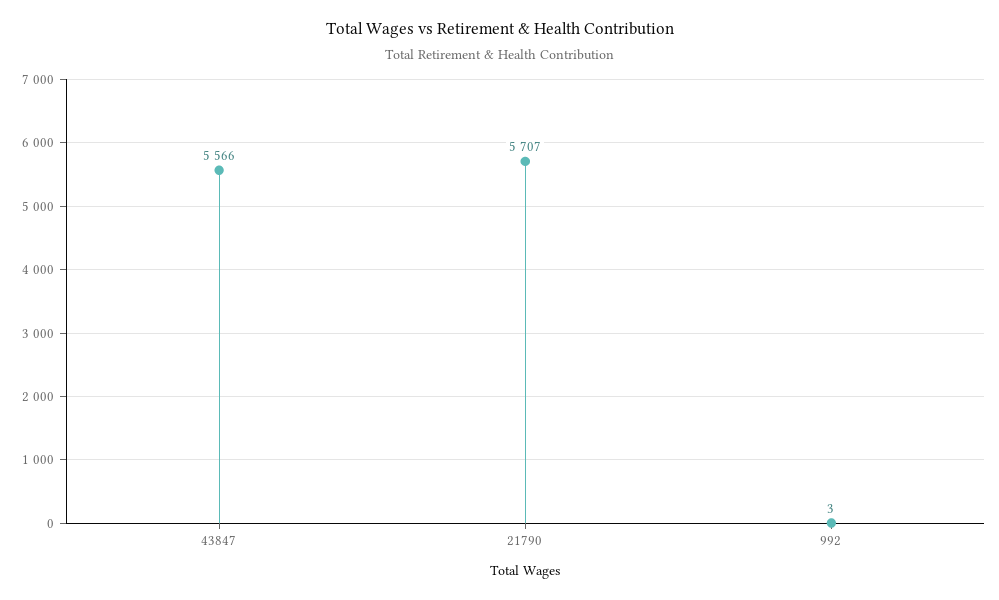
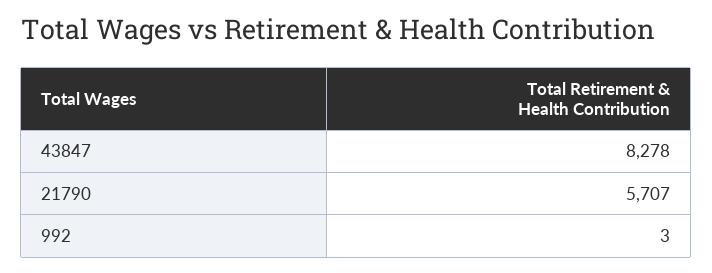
  {
-   "43847": 5566,
+   "43847": 8278,
    "21790": 5707,
    "992": 3
  }

